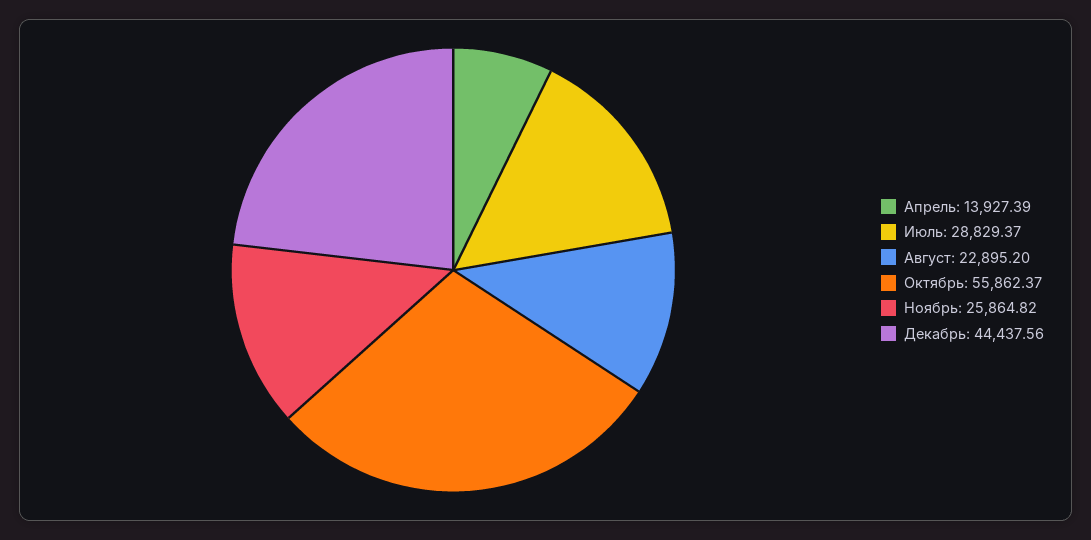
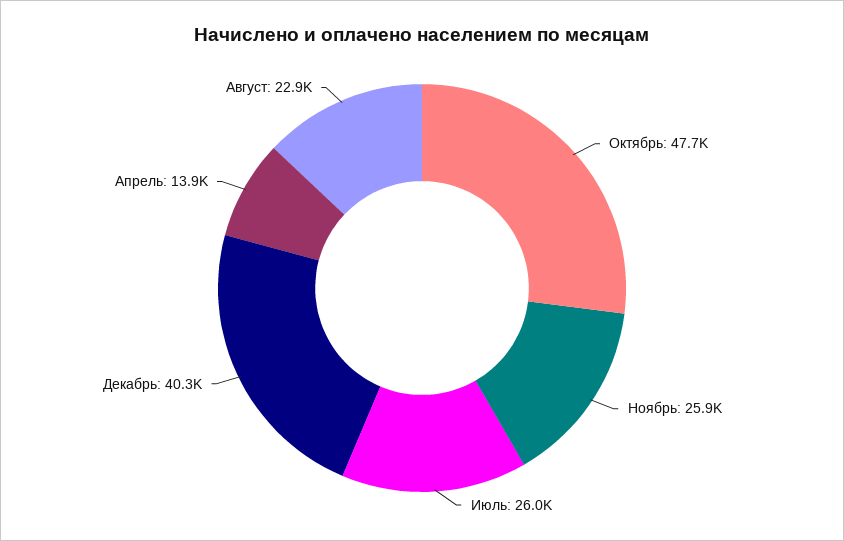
  {
    "Апрель": 13927.39,
-   "Июль": 28829.37,
+   "Июль": 26000,
    "Август": 22895.2,
-   "Октябрь": 55862.37,
+   "Октябрь": 47700,
    "Ноябрь": 25864.82,
-   "Декабрь": 44437.56
+   "Декабрь": 40300
  }

